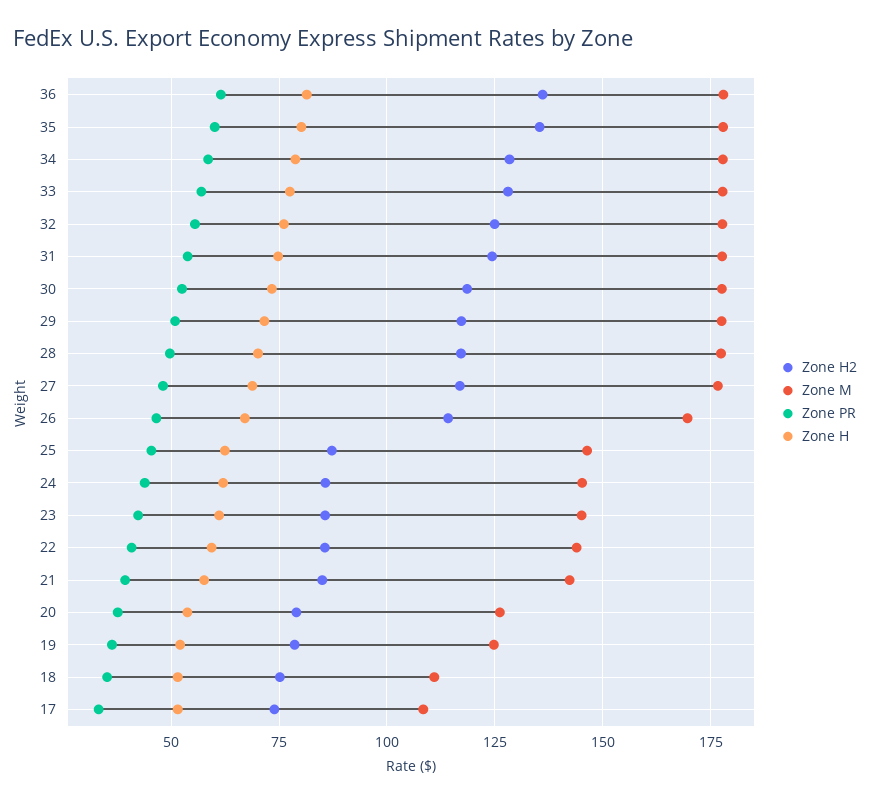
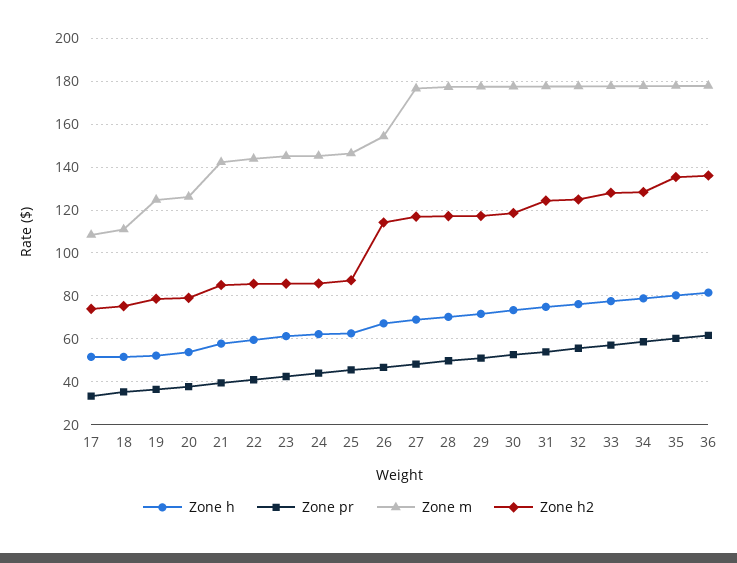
  {
    "Zone H2": {
      "36": 135,
      "35": 135,
      "34": 127.5,
      "33": 127.5,
      "32": 125,
      "31": 125,
      "30": 117.5,
      "29": 117.5,
      "28": 117.5,
      "27": 117.5,
      "26": 115,
      "25": 87.5,
      "24": 85,
      "23": 85,
      "22": 85,
      "21": 85,
      "20": 80,
      "19": 77.5,
      "18": 75,
      "17": 75
    },
    "Zone M": {
      "36": 177.5,
      "35": 177.5,
      "34": 177.5,
      "33": 177.5,
      "32": 177.5,
      "31": 177.5,
      "30": 177.5,
      "29": 177.5,
      "28": 177.5,
      "27": 177.5,
-     "26": 170,
+     "26": 155,
      "25": 147.5,
      "24": 145,
      "23": 145,
      "22": 145,
      "21": 142.5,
      "20": 125,
      "19": 125,
      "18": 110,
      "17": 107.5
    },
    "Zone PR": {
      "36": 62.5,
      "35": 60,
      "34": 57.5,
      "33": 57.5,
      "32": 55,
      "31": 55,
      "30": 52.5,
      "29": 50,
      "28": 50,
      "27": 47.5,
      "26": 47.5,
      "25": 45,
      "24": 45,
      "23": 42.5,
      "22": 40,
      "21": 40,
      "20": 37.5,
      "19": 37.5,
      "18": 35,
      "17": 32.5
    },
    "Zone H": {
      "36": 82.5,
      "35": 80,
      "34": 80,
      "33": 77.5,
      "32": 75,
      "31": 75,
      "30": 72.5,
      "29": 72.5,
      "28": 70,
      "27": 70,
      "26": 67.5,
      "25": 62.5,
      "24": 62.5,
      "23": 60,
      "22": 60,
      "21": 57.5,
      "20": 55,
      "19": 52.5,
      "18": 52.5,
      "17": 52.5
    }
  }

